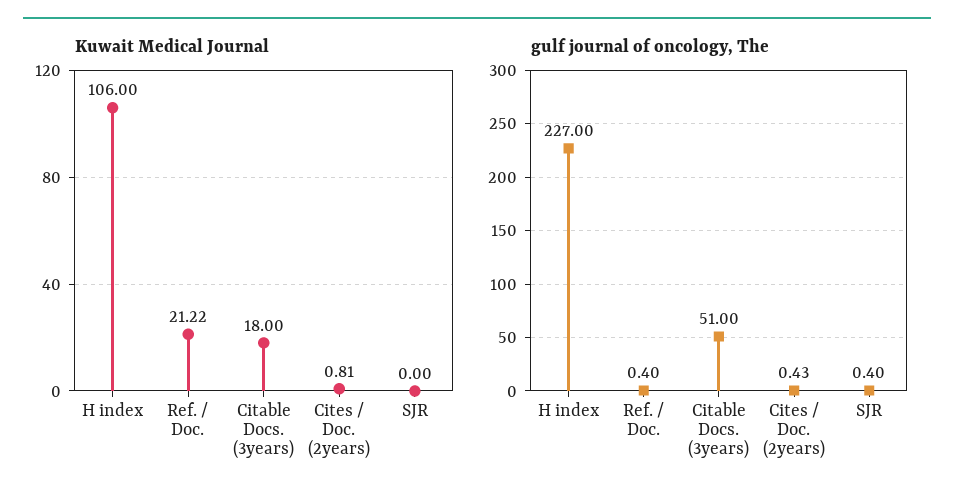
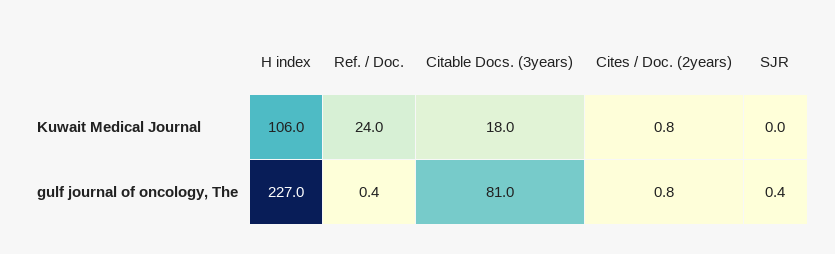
  {
    "Kuwait Medical Journal": {
      "H index": 106,
-     "Ref. / Doc.": 21.22,
+     "Ref. / Doc.": 24,
      "Citable Docs. (3years)": 18,
      "Cites / Doc. (2years)": 0.81,
      "SJR": 0
    },
    "gulf journal of oncology, The": {
      "H index": 227,
      "Ref. / Doc.": 0.4,
-     "Citable Docs. (3years)": 51,
+     "Citable Docs. (3years)": 81,
-     "Cites / Doc. (2years)": 0.43,
+     "Cites / Doc. (2years)": 0.8,
      "SJR": 0.4
    }
  }

